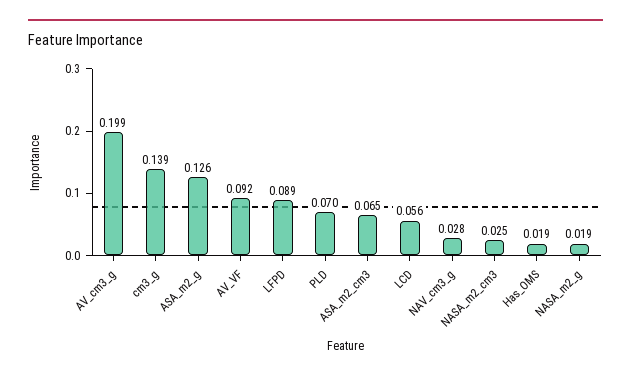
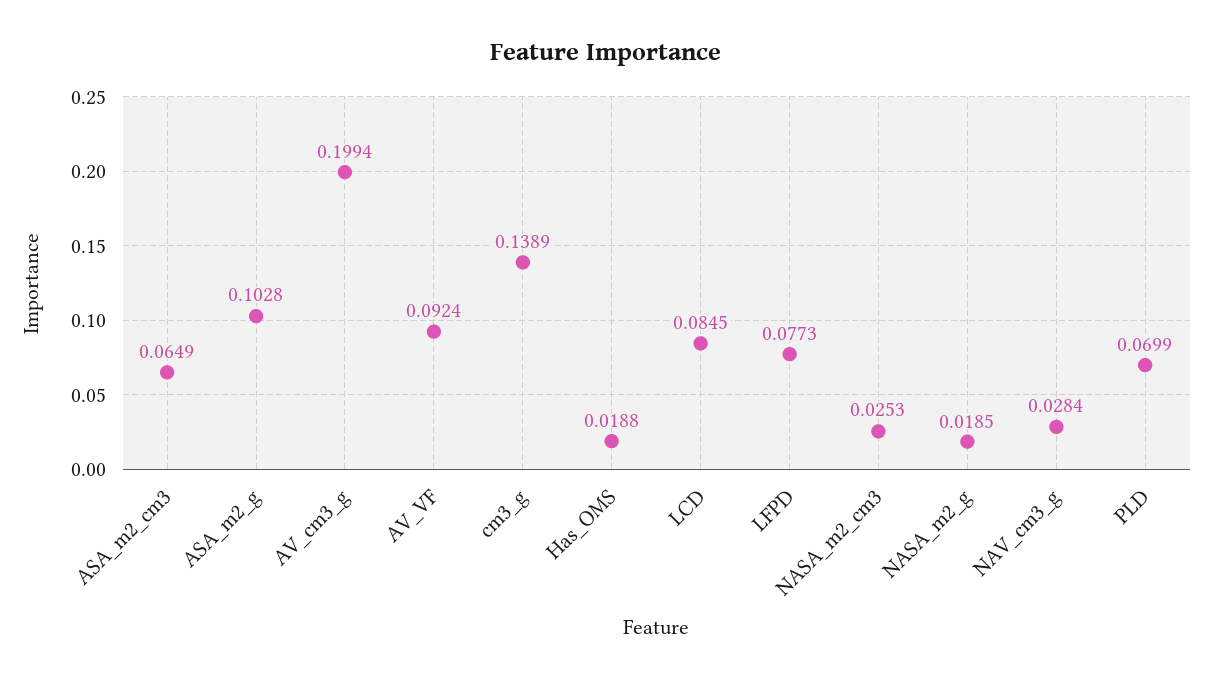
  {
    "AV_cm3_g": 0.1994,
    "cm3_g": 0.1389,
-   "ASA_m2_g": 0.126,
+   "ASA_m2_g": 0.1028,
    "AV_VF": 0.0924,
-   "LFPD": 0.089,
+   "LFPD": 0.0773,
    "PLD": 0.0699,
    "ASA_m2_cm3": 0.0649,
-   "LCD": 0.056,
+   "LCD": 0.0845,
    "NAV_cm3_g": 0.0284,
    "NASA_m2_cm3": 0.0253,
    "Has_OMS": 0.0188,
    "NASA_m2_g": 0.0185
  }

